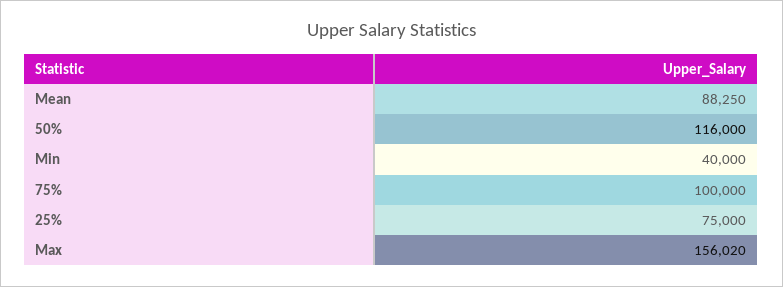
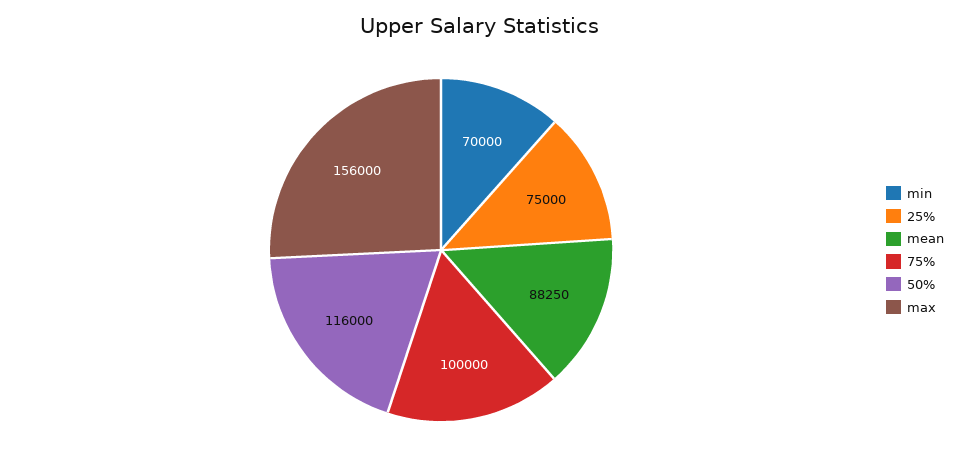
  {
    "Mean": 88250,
    "50%": 116000,
-   "Min": 40000,
+   "Min": 70000,
    "75%": 100000,
    "25%": 75000,
-   "Max": 156020
+   "Max": 156000
  }

